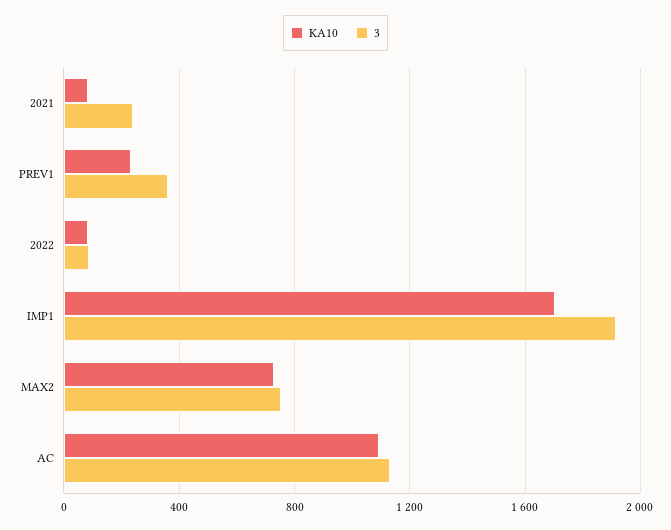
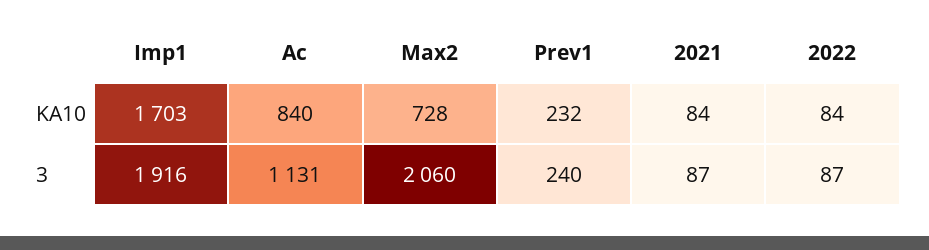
  {
    "KA10": {
      "2021": 84,
      "PREV1": 232,
      "2022": 84,
      "IMP1": 1703,
      "MAX2": 728,
-     "AC": 1100
+     "AC": 840
    },
    "3": {
-     "2021": 250,
+     "2021": 87,
-     "PREV1": 350,
+     "PREV1": 240,
      "2022": 87,
      "IMP1": 1916,
-     "MAX2": 750,
+     "MAX2": 2060,
      "AC": 1131
    }
  }

